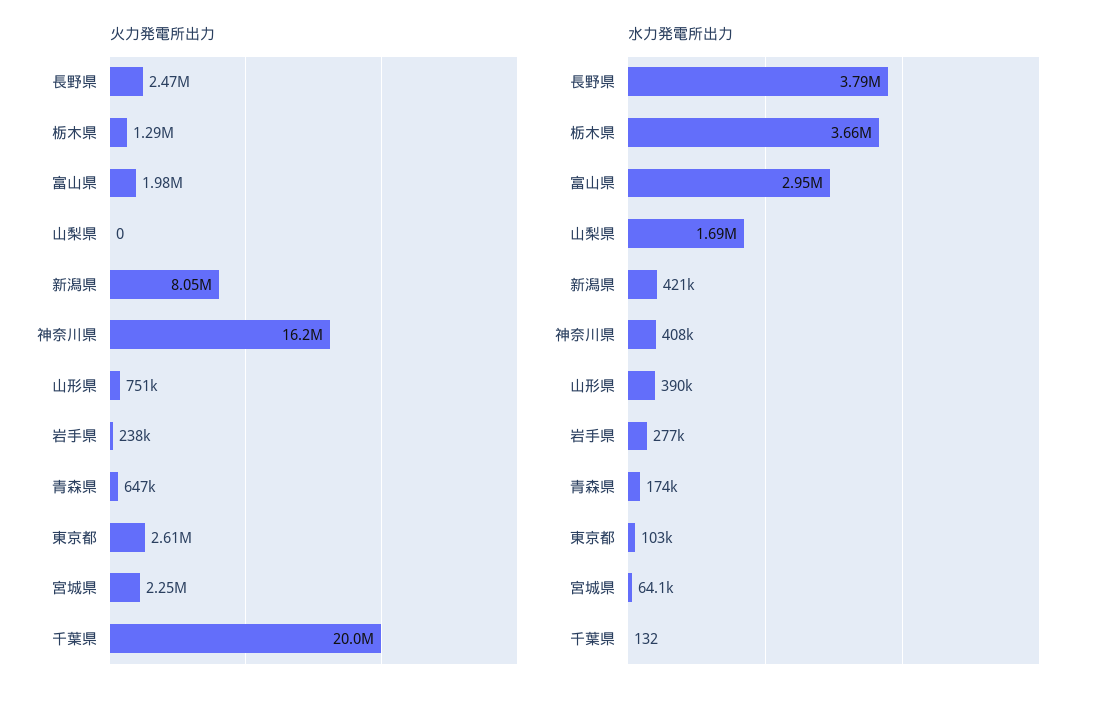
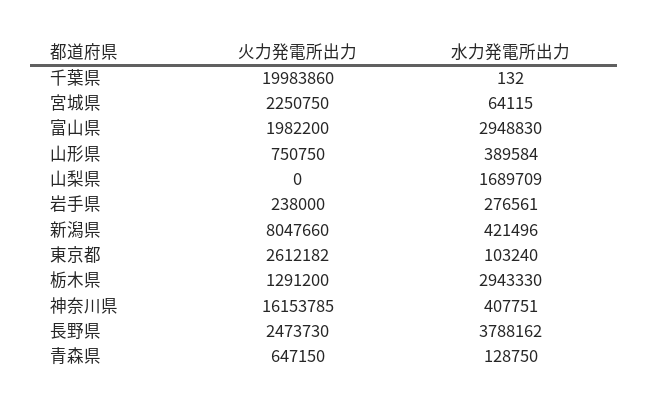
  {
    "火力発電所出力": {
      "長野県": 2473730,
      "栃木県": 1291200,
      "富山県": 1982200,
      "山梨県": 0,
      "新潟県": 8047660,
      "神奈川県": 16153785,
      "山形県": 750750,
      "岩手県": 238000,
      "青森県": 647150,
      "東京都": 2612182,
      "宮城県": 2250750,
      "千葉県": 19983860
    },
    "水力発電所出力": {
      "長野県": 3788162,
-     "栃木県": 3660000,
+     "栃木県": 2943330,
      "富山県": 2948830,
      "山梨県": 1689709,
      "新潟県": 421496,
      "神奈川県": 407751,
      "山形県": 389584,
      "岩手県": 276561,
-     "青森県": 174000,
+     "青森県": 128750,
      "東京都": 103240,
      "宮城県": 64115,
      "千葉県": 132
    }
  }

